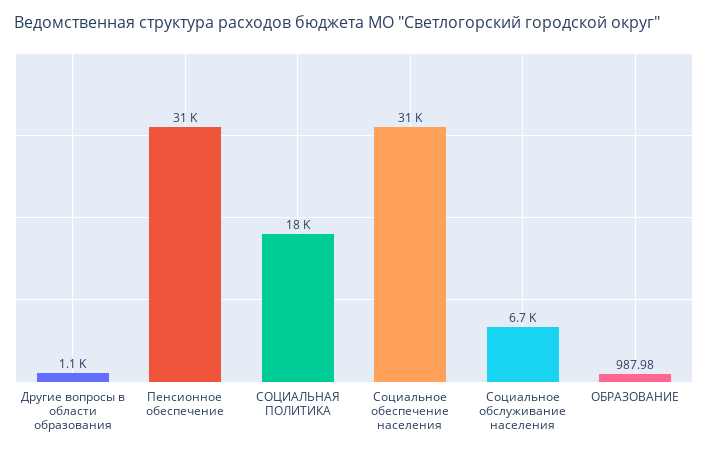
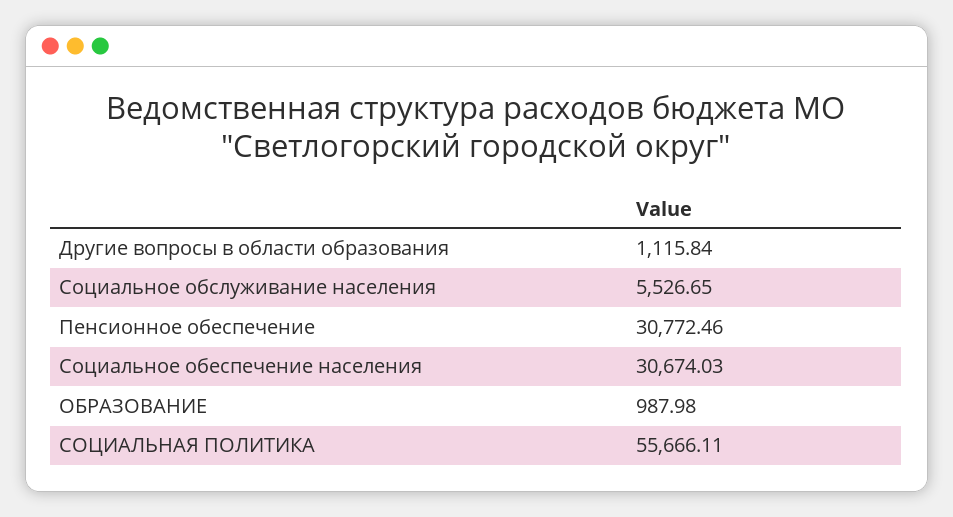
  {
    "Другие вопросы в области образования": 1115.84,
    "Пенсионное обеспечение": 30772.46,
-   "СОЦИАЛЬНАЯ ПОЛИТИКА": 18000,
+   "СОЦИАЛЬНАЯ ПОЛИТИКА": 55666.11,
    "Социальное обеспечение населения": 30674.03,
-   "Социальное обслуживание населения": 6700,
+   "Социальное обслуживание населения": 5526.65,
    "ОБРАЗОВАНИЕ": 987.98
  }

